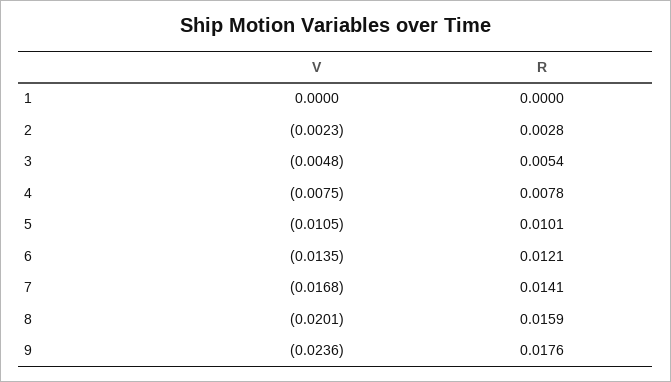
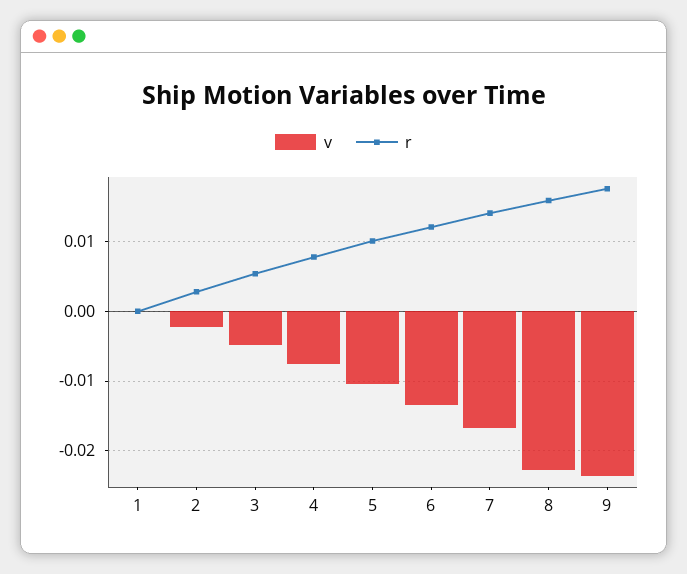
  {
    "V": {
      "1": 0,
      "2": -0.0023,
      "3": -0.0048,
      "4": -0.0075,
      "5": -0.0105,
      "6": -0.0135,
      "7": -0.0168,
-     "8": -0.0201,
+     "8": -0.023,
      "9": -0.0236
    },
    "R": {
      "1": 0,
      "2": 0.0028,
      "3": 0.0054,
      "4": 0.0078,
      "5": 0.0101,
      "6": 0.0121,
      "7": 0.0141,
      "8": 0.0159,
      "9": 0.0176
    }
  }

